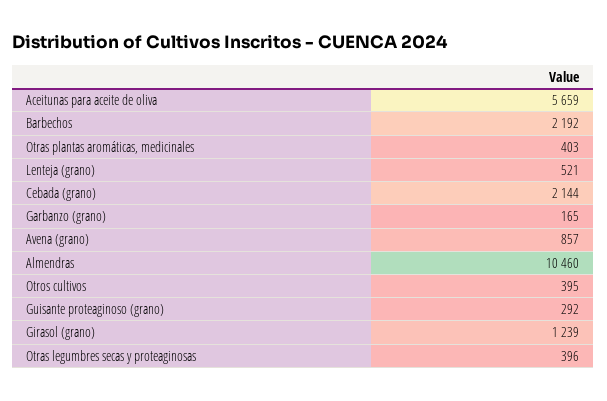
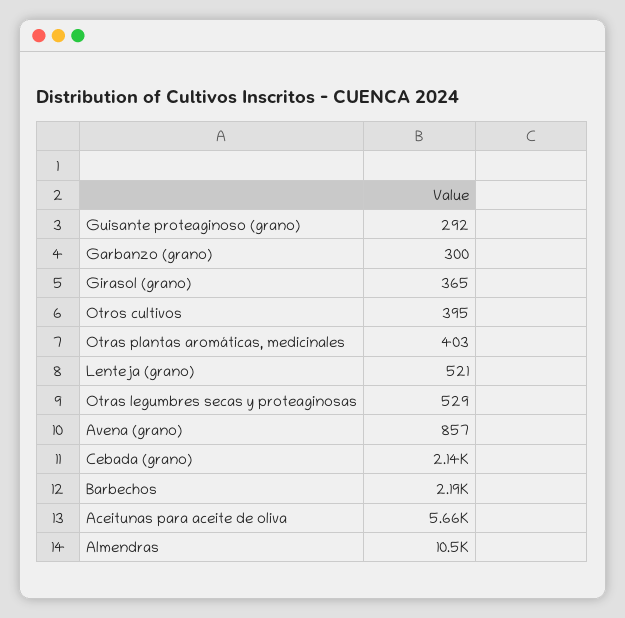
  {
    "Aceitunas para aceite de oliva": 5659,
    "Barbechos": 2192,
    "Otras plantas aromáticas, medicinales": 403,
    "Lenteja (grano)": 521,
    "Cebada (grano)": 2144,
-   "Garbanzo (grano)": 165,
+   "Garbanzo (grano)": 300,
    "Avena (grano)": 857,
    "Almendras": 10460,
    "Otros cultivos": 395,
    "Guisante proteaginoso (grano)": 292,
-   "Girasol (grano)": 1239,
+   "Girasol (grano)": 365,
-   "Otras legumbres secas y proteaginosas": 396
+   "Otras legumbres secas y proteaginosas": 529
  }

